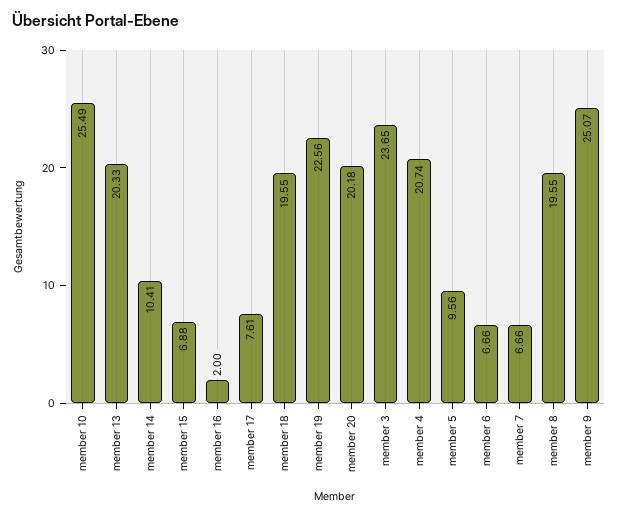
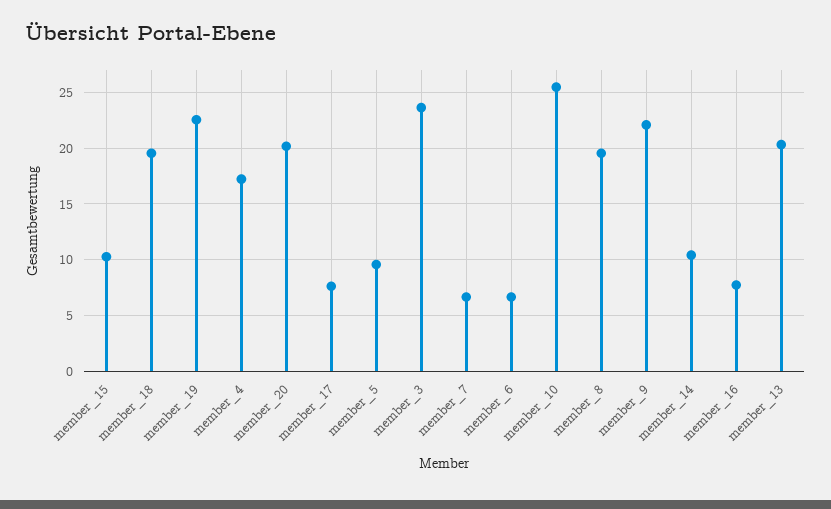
  {
    "member 10": 25.49,
    "member 13": 20.33,
    "member 14": 10.41,
-   "member 15": 6.88,
+   "member 15": 10,
-   "member 16": 2,
+   "member 16": 8,
    "member 17": 7.61,
    "member 18": 19.55,
    "member 19": 22.56,
    "member 20": 20.18,
    "member 3": 23.65,
-   "member 4": 20.74,
+   "member 4": 17,
    "member 5": 9.56,
    "member 6": 6.66,
    "member 7": 6.66,
    "member 8": 19.55,
-   "member 9": 25.07
+   "member 9": 22
  }

